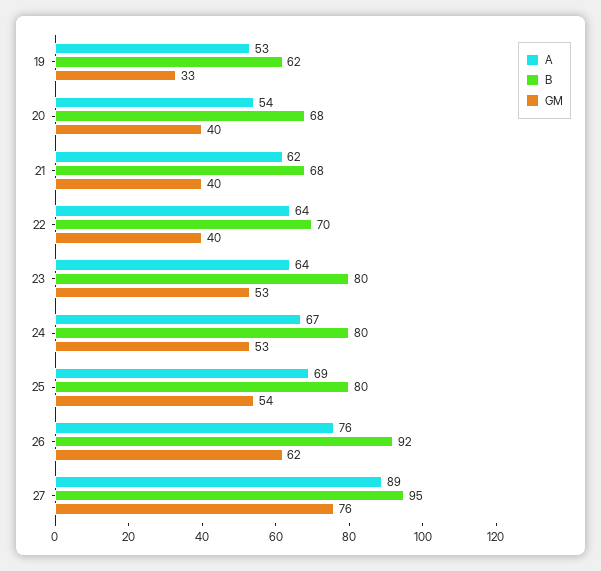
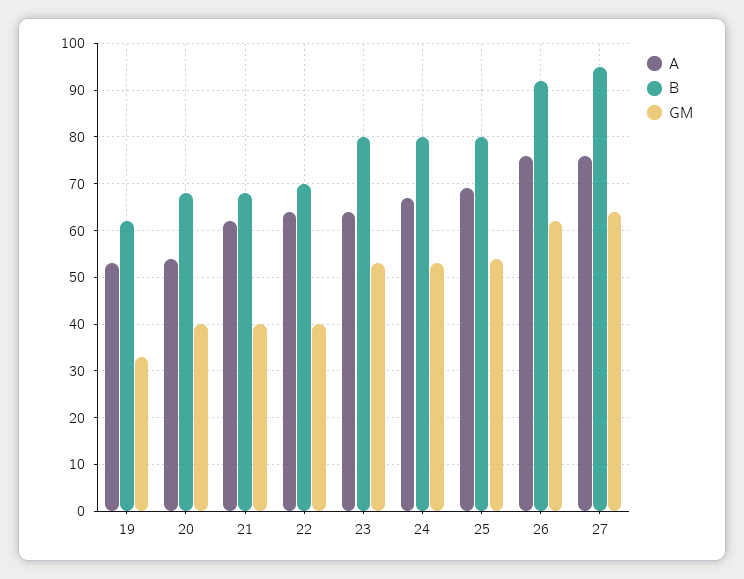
  {
    "A": {
      "19": 53,
      "20": 54,
      "21": 62,
      "22": 64,
      "23": 64,
      "24": 67,
      "25": 69,
      "26": 76,
-     "27": 89
+     "27": 75
    },
    "B": {
      "19": 62,
      "20": 68,
      "21": 68,
      "22": 70,
      "23": 80,
      "24": 80,
      "25": 80,
      "26": 92,
      "27": 95
    },
    "GM": {
      "19": 33,
      "20": 40,
      "21": 40,
      "22": 40,
      "23": 53,
      "24": 53,
      "25": 54,
      "26": 62,
-     "27": 76
+     "27": 65
    }
  }

